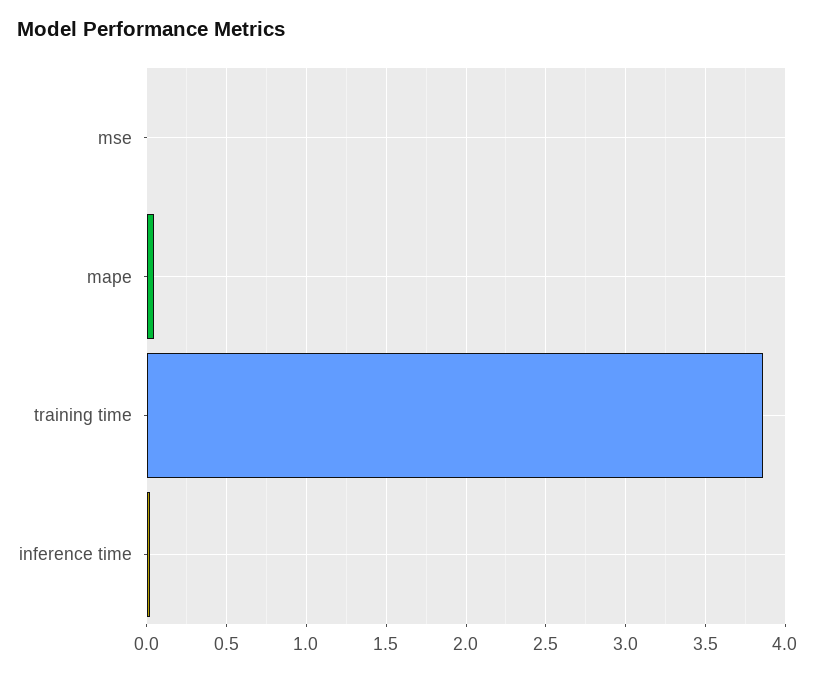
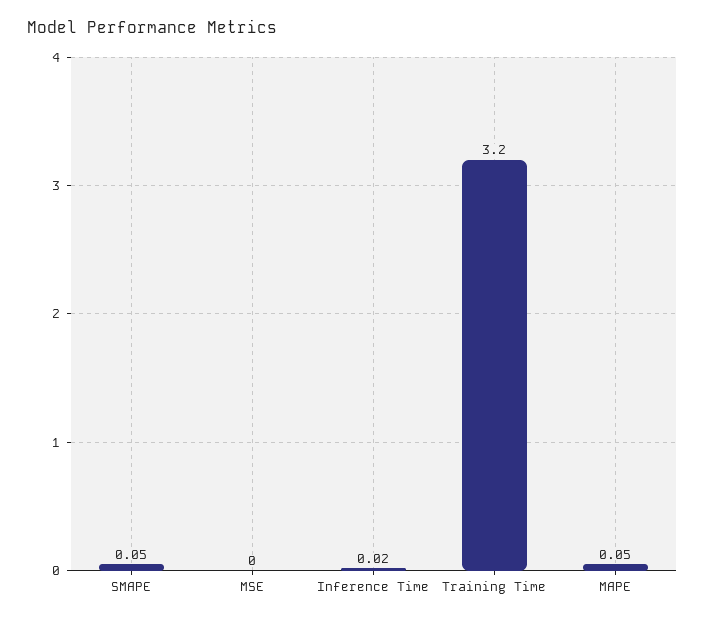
  {
    "mse": 0,
    "mape": 0.05,
-   "training time": 3.85,
+   "training time": 3.2,
-   "inference time": 0.02
+   "inference time": 0.02,
+   "SMAPE": 0.05
  }

